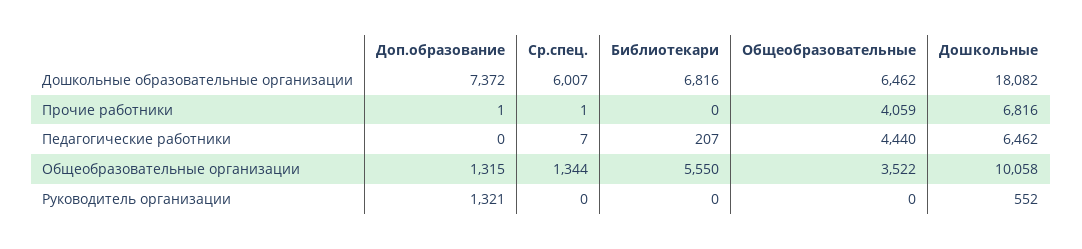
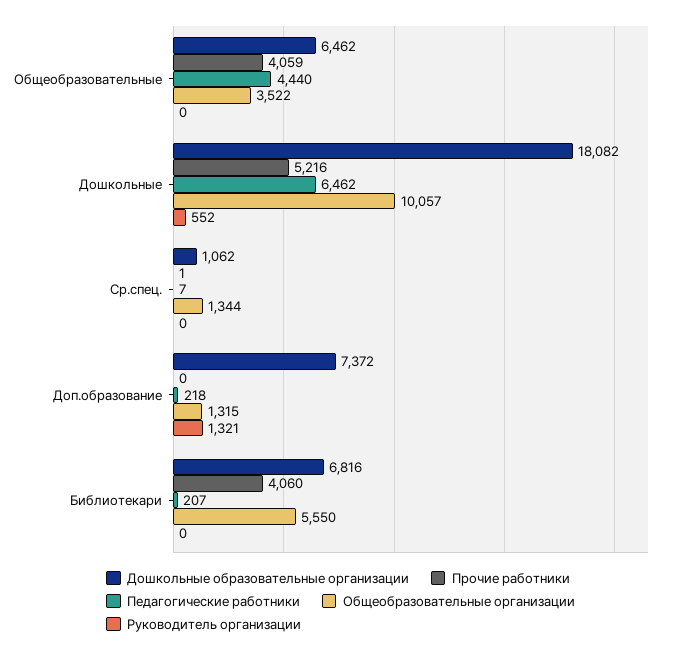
  {
    "Дошкольные образовательные организации": {
      "Доп.образование": 7372,
-     "Ср.спец.": 6007,
+     "Ср.спец.": 1062,
      "Библиотекари": 6816,
      "Общеобразовательные": 6462,
      "Дошкольные": 18082
    },
    "Прочие работники": {
-     "Доп.образование": 1,
+     "Доп.образование": 0,
      "Ср.спец.": 1,
-     "Библиотекари": 0,
+     "Библиотекари": 4060,
      "Общеобразовательные": 4059,
-     "Дошкольные": 6816
+     "Дошкольные": 5216
    },
    "Педагогические работники": {
-     "Доп.образование": 0,
+     "Доп.образование": 218,
      "Ср.спец.": 7,
      "Библиотекари": 207,
      "Общеобразовательные": 4440,
      "Дошкольные": 6462
    },
    "Общеобразовательные организации": {
      "Доп.образование": 1315,
      "Ср.спец.": 1344,
      "Библиотекари": 5550,
      "Общеобразовательные": 3522,
-     "Дошкольные": 10058
+     "Дошкольные": 10057
    },
    "Руководитель организации": {
      "Доп.образование": 1321,
      "Ср.спец.": 0,
      "Библиотекари": 0,
      "Общеобразовательные": 0,
      "Дошкольные": 552
    }
  }

